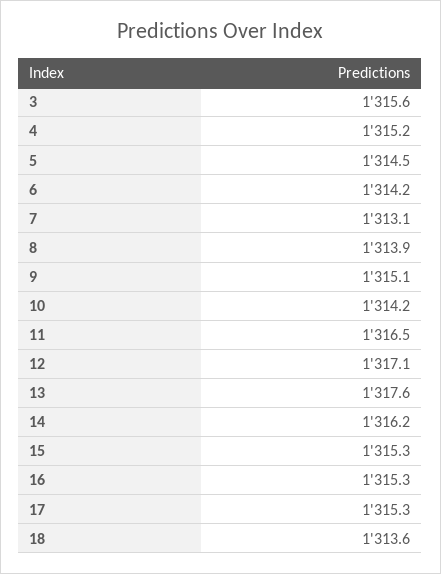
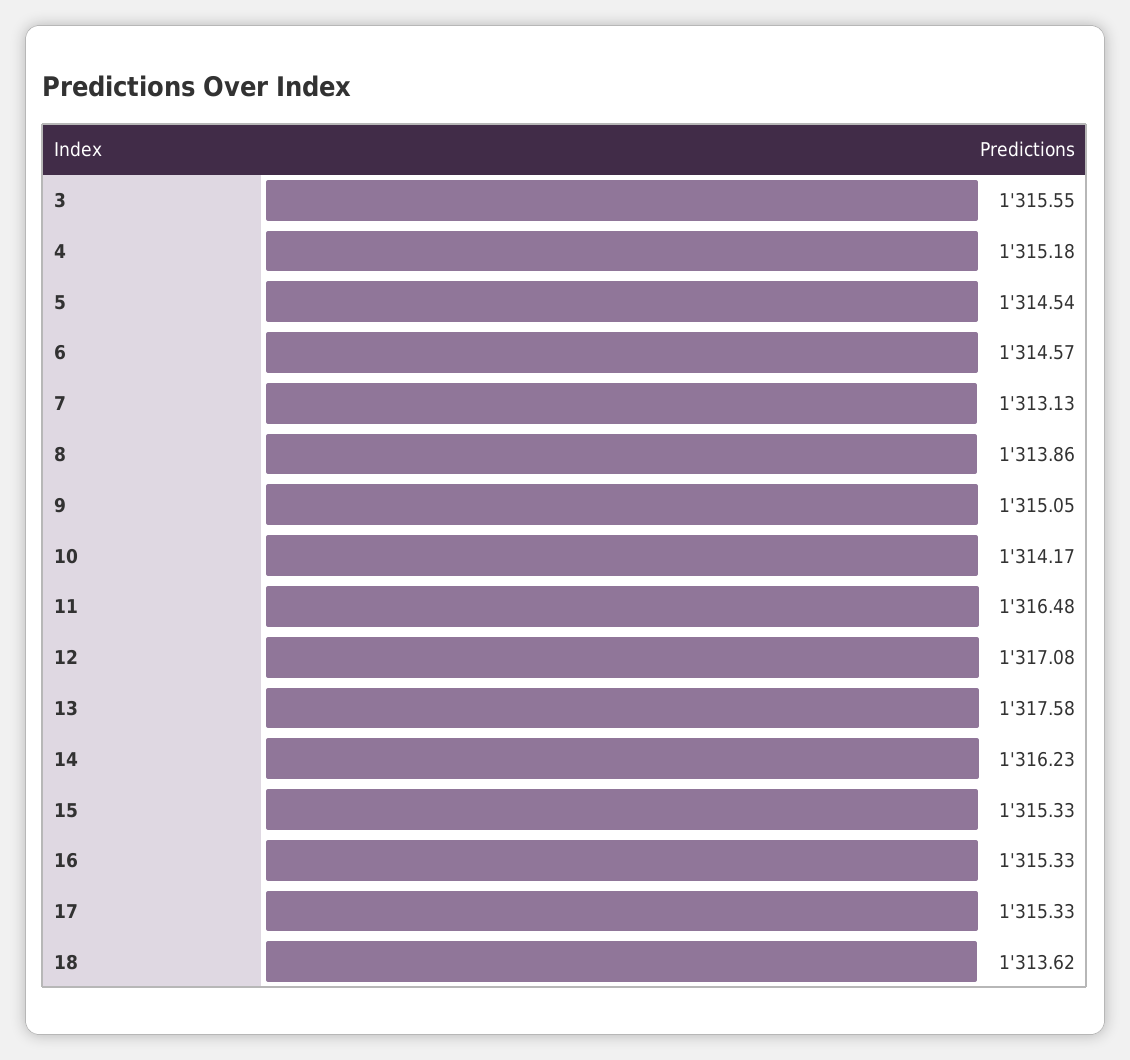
  {
    "3": 1315.55,
    "4": 1315.18,
    "5": 1314.54,
-   "6": 1314.2,
+   "6": 1314.57,
    "7": 1313.13,
    "8": 1313.86,
    "9": 1315.05,
    "10": 1314.17,
    "11": 1316.48,
    "12": 1317.08,
    "13": 1317.58,
    "14": 1316.23,
    "15": 1315.33,
    "16": 1315.33,
    "17": 1315.33,
    "18": 1313.62
  }

